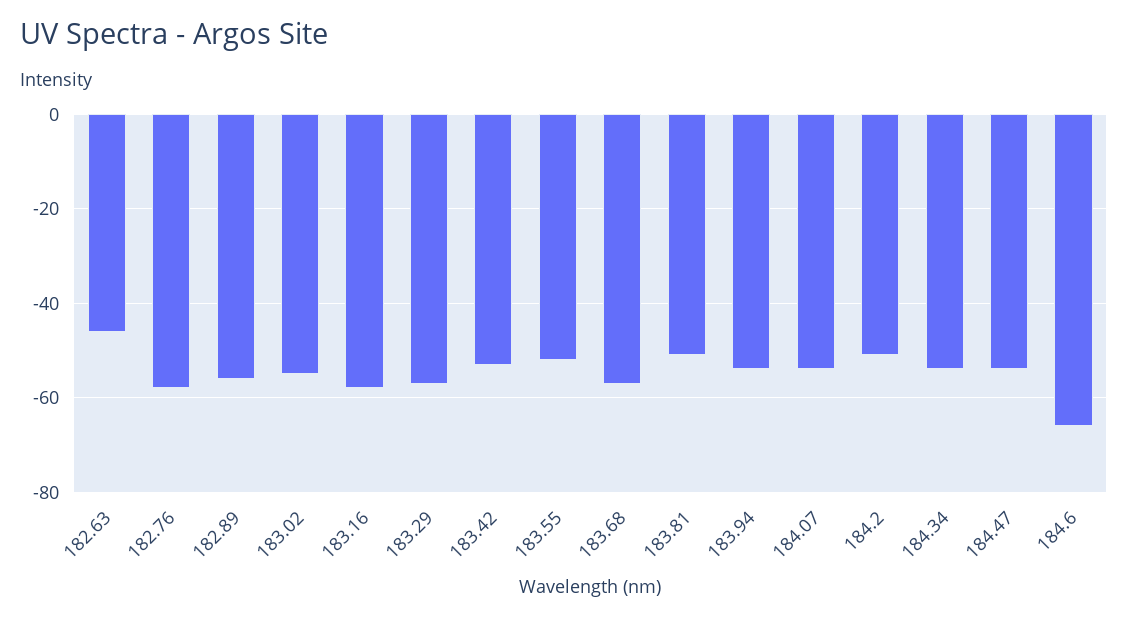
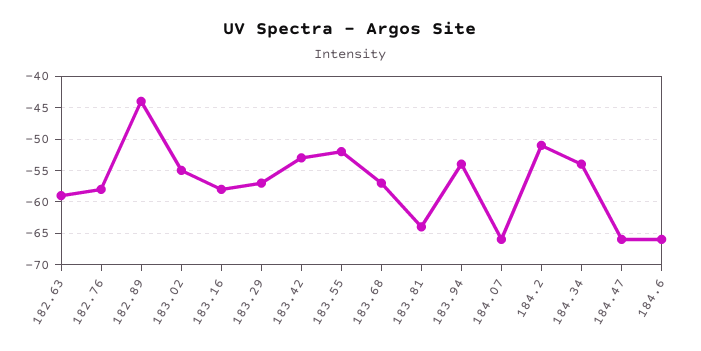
  {
-   "182.63": -45,
+   "182.63": -59,
    "182.76": -58,
-   "182.89": -55,
+   "182.89": -44,
    "183.02": -55,
    "183.16": -58,
    "183.29": -57,
    "183.42": -53,
    "183.55": -52,
    "183.68": -57,
-   "183.81": -50,
+   "183.81": -64,
    "183.94": -54,
-   "184.07": -55,
+   "184.07": -66,
    "184.2": -51,
    "184.34": -54,
-   "184.47": -55,
+   "184.47": -66,
    "184.6": -66
  }

